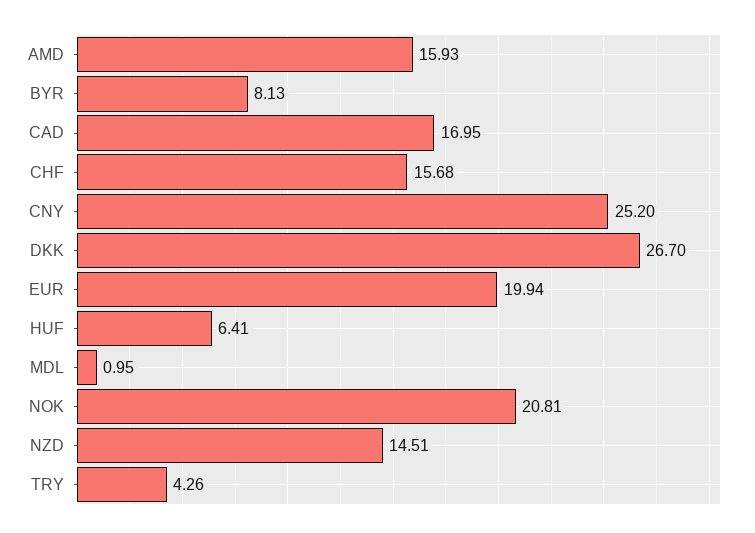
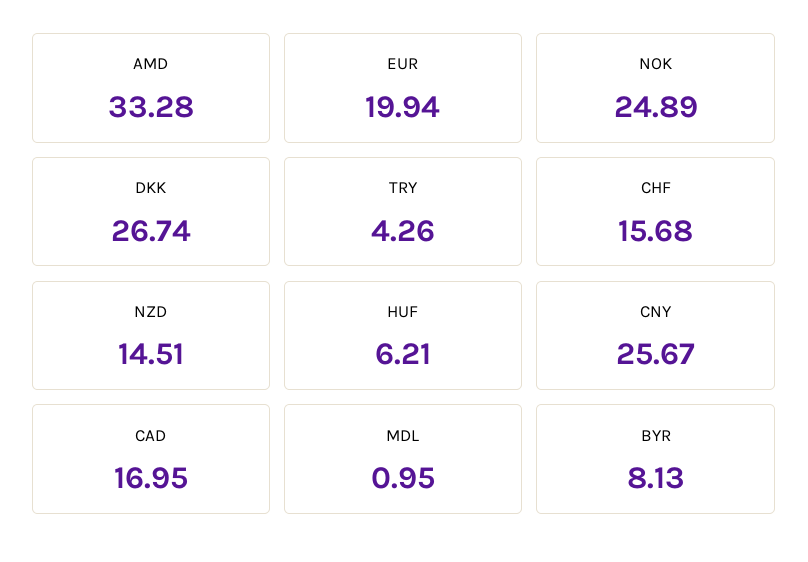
  {
-   "AMD": 15.93,
+   "AMD": 33.28,
    "BYR": 8.13,
    "CAD": 16.95,
    "CHF": 15.68,
-   "CNY": 25.2,
+   "CNY": 25.67,
-   "DKK": 26.7,
+   "DKK": 26.74,
    "EUR": 19.94,
-   "HUF": 6.41,
+   "HUF": 6.21,
    "MDL": 0.95,
-   "NOK": 20.81,
+   "NOK": 24.89,
    "NZD": 14.51,
    "TRY": 4.26
  }

